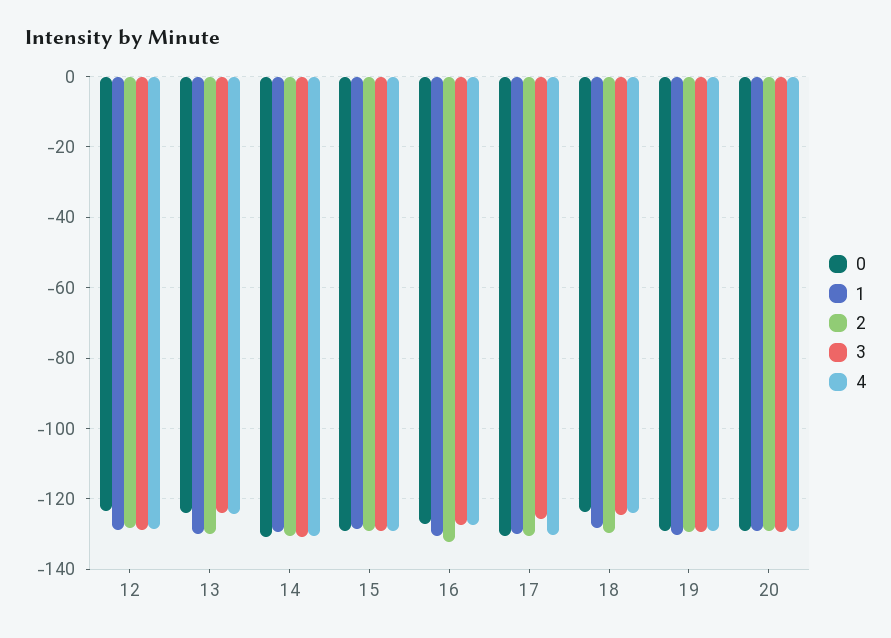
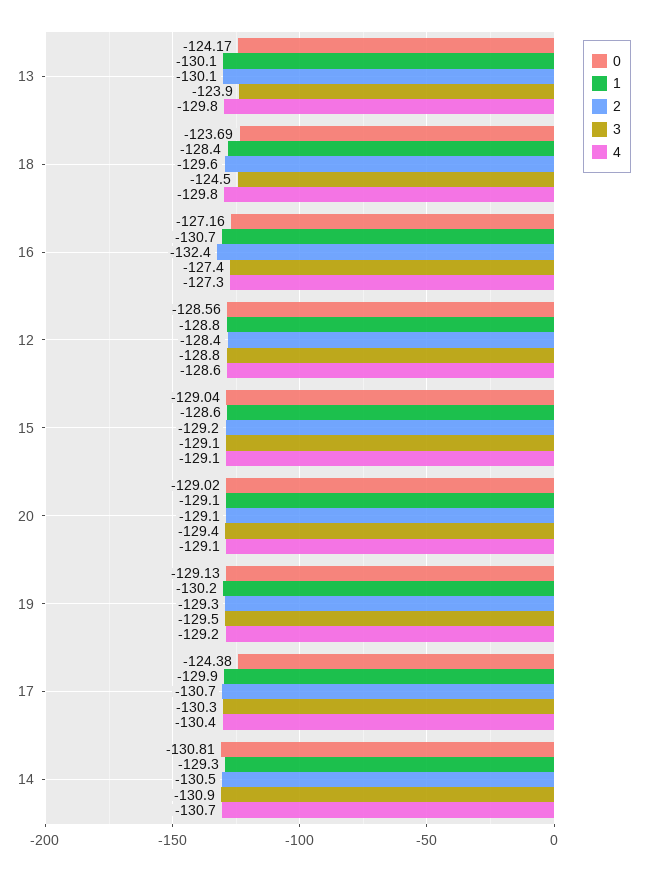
  {
    "0": {
-     "12": -124,
+     "12": -128.56,
      "13": -124.17,
      "14": -130.81,
      "15": -129.04,
      "16": -127.16,
-     "17": -130,
+     "17": -124.38,
      "18": -123.69,
      "19": -129.13,
      "20": -129.02
    },
    "1": {
      "12": -128.8,
      "13": -130.1,
      "14": -129.3,
      "15": -128.6,
      "16": -130.7,
      "17": -129.9,
      "18": -128.4,
      "19": -130.2,
      "20": -129.1
    },
    "2": {
      "12": -128.4,
      "13": -130.1,
      "14": -130.5,
      "15": -129.2,
      "16": -132.4,
      "17": -130.7,
      "18": -129.6,
      "19": -129.3,
      "20": -129.1
    },
    "3": {
      "12": -128.8,
      "13": -123.9,
      "14": -130.9,
      "15": -129.1,
      "16": -127.4,
-     "17": -126,
+     "17": -130.3,
      "18": -124.5,
      "19": -129.5,
      "20": -129.4
    },
    "4": {
      "12": -128.6,
-     "13": -124,
+     "13": -129.8,
      "14": -130.7,
      "15": -129.1,
      "16": -127.3,
      "17": -130.4,
-     "18": -124,
+     "18": -129.8,
      "19": -129.2,
      "20": -129.1
    }
  }

